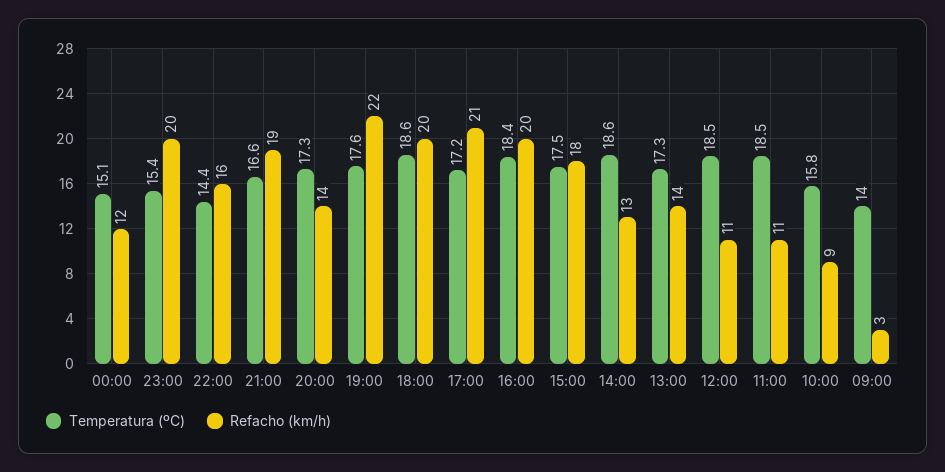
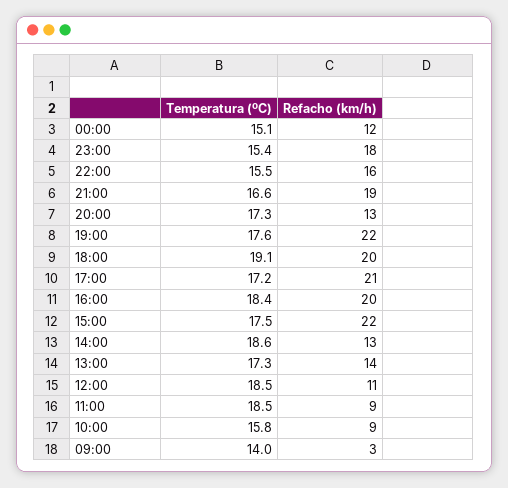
  {
    "Temperatura (ºC)": {
      "00:00": 15.1,
      "23:00": 15.4,
-     "22:00": 14.4,
+     "22:00": 15.5,
      "21:00": 16.6,
      "20:00": 17.3,
      "19:00": 17.6,
-     "18:00": 18.6,
+     "18:00": 19.1,
      "17:00": 17.2,
      "16:00": 18.4,
      "15:00": 17.5,
      "14:00": 18.6,
      "13:00": 17.3,
      "12:00": 18.5,
      "11:00": 18.5,
      "10:00": 15.8,
      "09:00": 14
    },
    "Refacho (km/h)": {
      "00:00": 12,
-     "23:00": 20,
+     "23:00": 18,
      "22:00": 16,
      "21:00": 19,
-     "20:00": 14,
+     "20:00": 13,
      "19:00": 22,
      "18:00": 20,
      "17:00": 21,
      "16:00": 20,
-     "15:00": 18,
+     "15:00": 22,
      "14:00": 13,
      "13:00": 14,
      "12:00": 11,
-     "11:00": 11,
+     "11:00": 9,
      "10:00": 9,
      "09:00": 3
    }
  }

